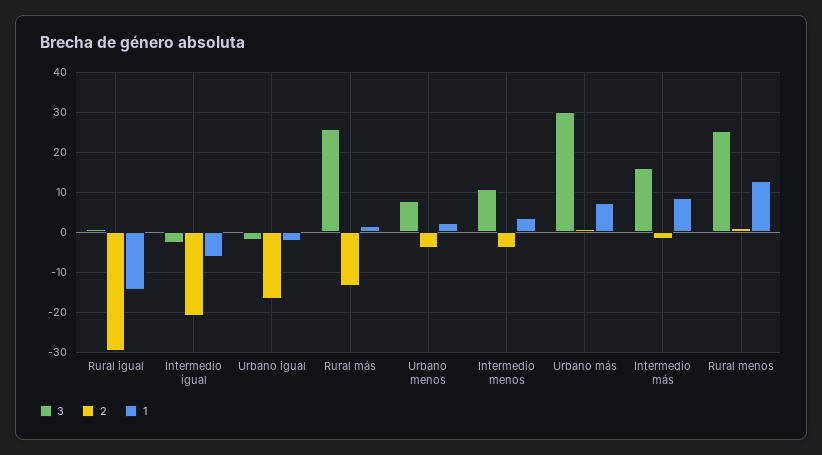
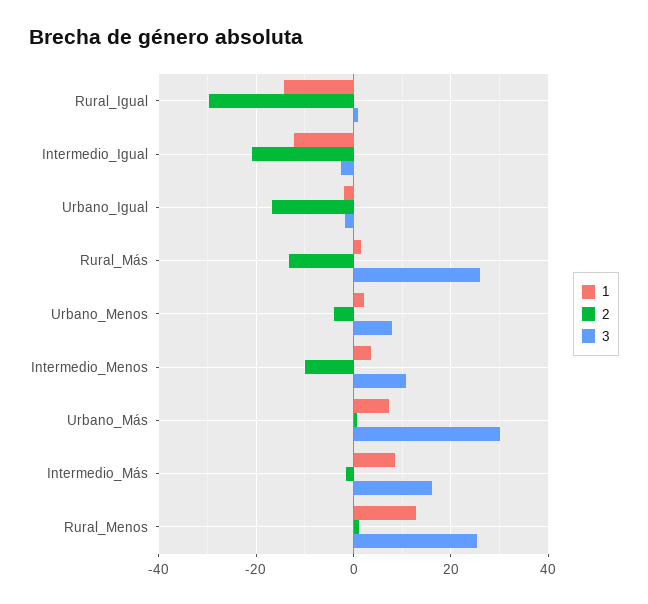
  {
    "3": {
      "Rural igual": 0,
      "Intermedio igual": -2,
      "Urbano igual": -2,
      "Rural más": 26,
      "Urbano menos": 8,
      "Intermedio menos": 10,
      "Urbano más": 30,
      "Intermedio más": 16,
      "Rural menos": 26
    },
    "2": {
      "Rural igual": -30,
      "Intermedio igual": -20,
      "Urbano igual": -16,
      "Rural más": -14,
      "Urbano menos": -4,
-     "Intermedio menos": -4,
+     "Intermedio menos": -10,
      "Urbano más": 0,
      "Intermedio más": -2,
      "Rural menos": 2
    },
    "1": {
      "Rural igual": -14,
-     "Intermedio igual": -6,
+     "Intermedio igual": -12,
      "Urbano igual": -2,
      "Rural más": 2,
      "Urbano menos": 2,
      "Intermedio menos": 4,
      "Urbano más": 8,
      "Intermedio más": 8,
      "Rural menos": 12
    }
  }

